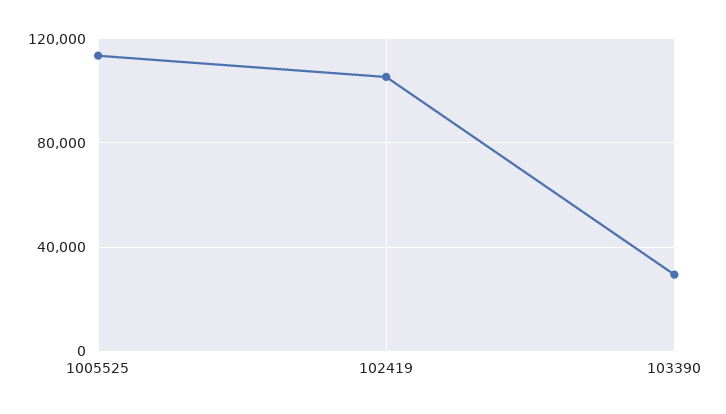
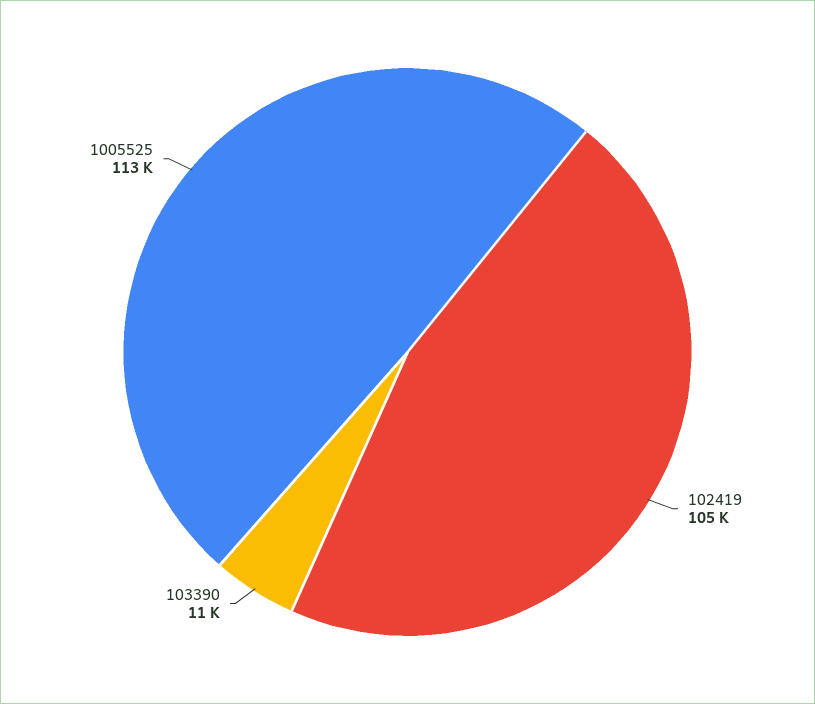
  {
    "1005525": 113000,
    "102419": 105000,
-   "103390": 30000
+   "103390": 11000
  }

